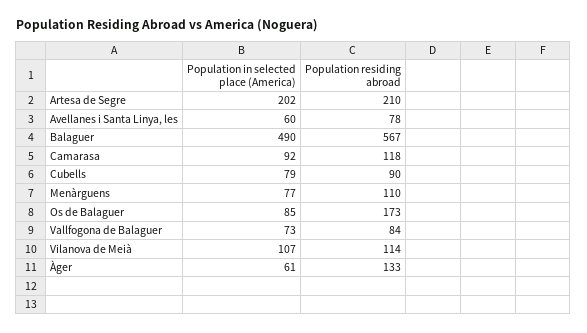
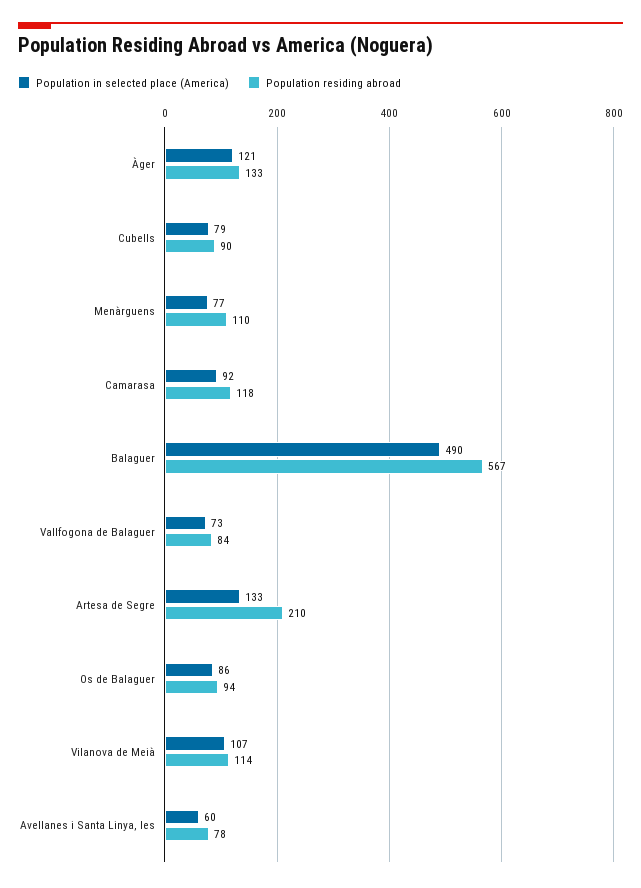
  {
    "Population in selected place (America)": {
-     "Artesa de Segre": 202,
+     "Artesa de Segre": 133,
      "Avellanes i Santa Linya, les": 60,
      "Balaguer": 490,
      "Camarasa": 92,
      "Cubells": 79,
      "Menàrguens": 77,
-     "Os de Balaguer": 85,
+     "Os de Balaguer": 86,
      "Vallfogona de Balaguer": 73,
      "Vilanova de Meià": 107,
-     "Àger": 61
+     "Àger": 121
    },
    "Population residing abroad": {
      "Artesa de Segre": 210,
      "Avellanes i Santa Linya, les": 78,
      "Balaguer": 567,
      "Camarasa": 118,
      "Cubells": 90,
      "Menàrguens": 110,
-     "Os de Balaguer": 173,
+     "Os de Balaguer": 94,
      "Vallfogona de Balaguer": 84,
      "Vilanova de Meià": 114,
      "Àger": 133
    }
  }

